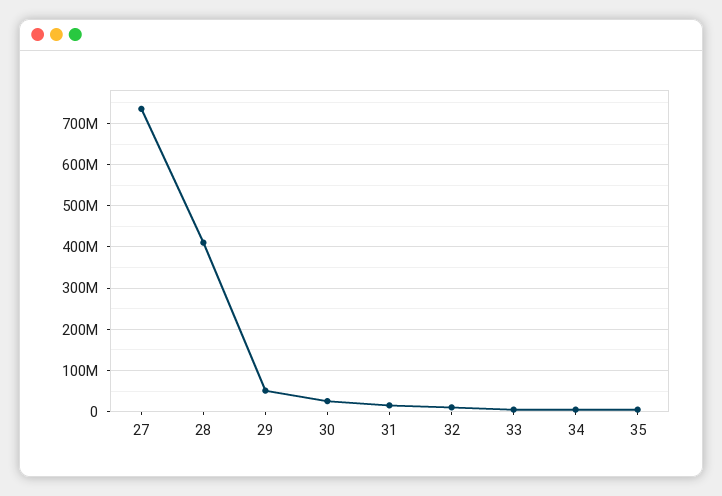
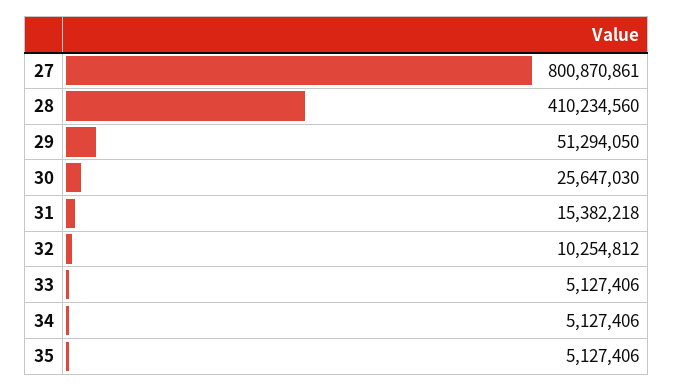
  {
-   "27": 740000000,
+   "27": 800870861,
    "28": 410234560,
    "29": 51294050,
    "30": 25647030,
    "31": 15382218,
    "32": 10254812,
    "33": 5127406,
    "34": 5127406,
    "35": 5127406
  }

